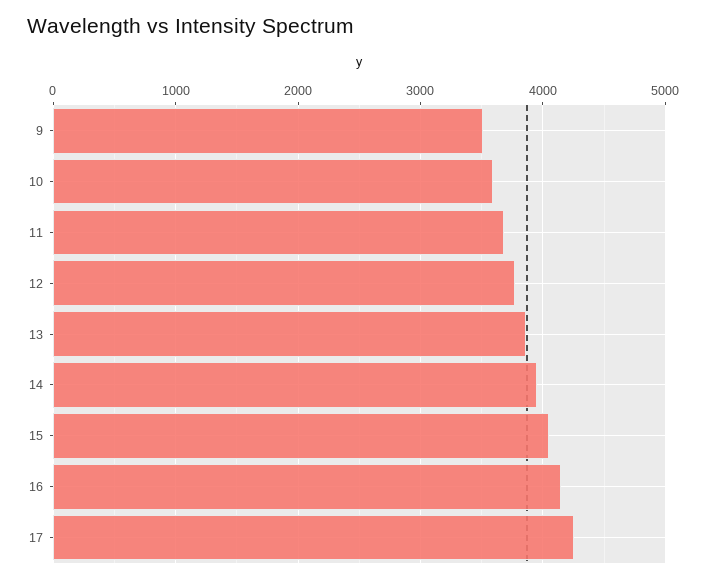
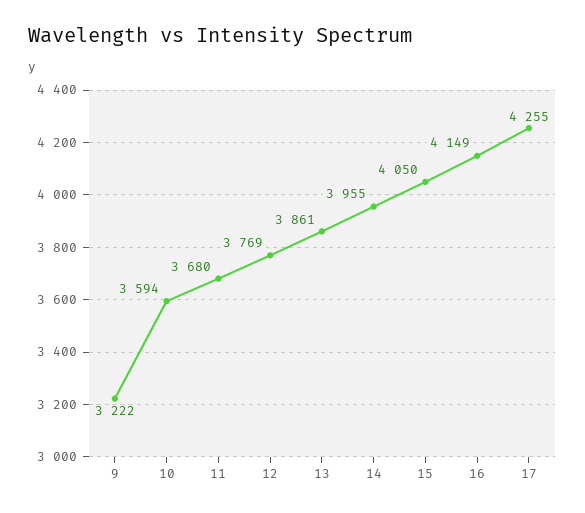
  {
-   "9": 3500,
+   "9": 3222,
    "10": 3594,
    "11": 3680,
    "12": 3769,
    "13": 3861,
    "14": 3955,
    "15": 4050,
    "16": 4149,
    "17": 4255
  }

